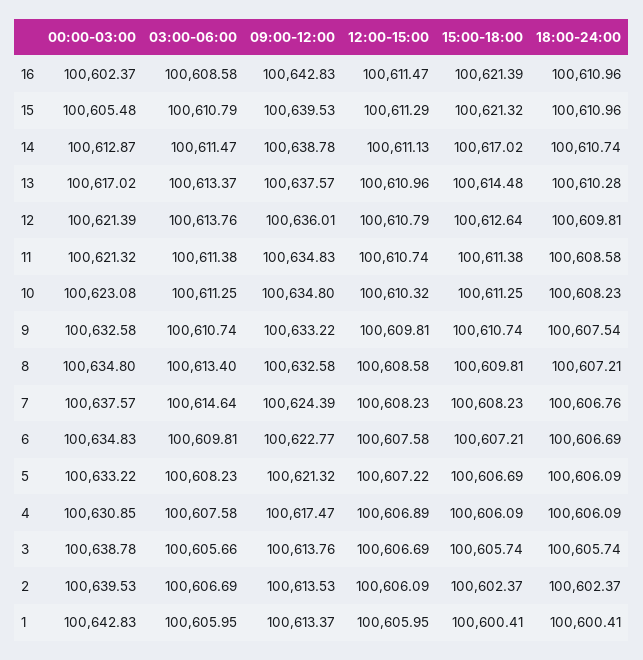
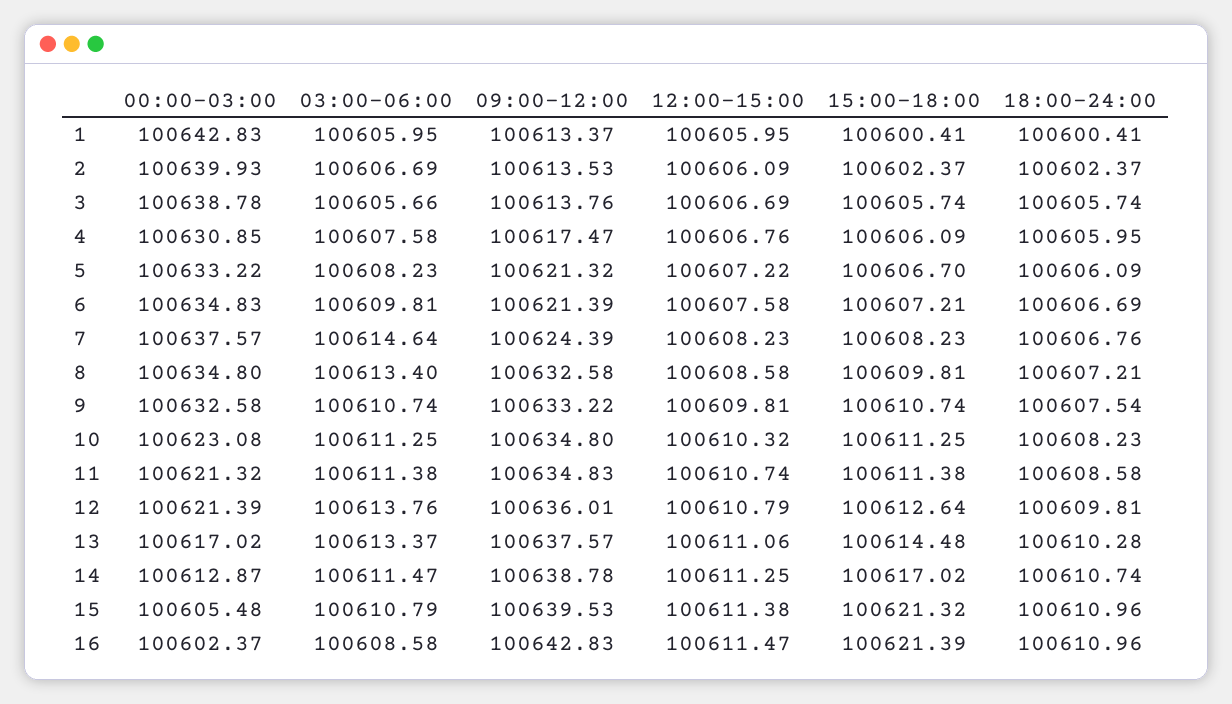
  {
    "00:00-03:00": {
      "16": 100602.37,
      "15": 100605.48,
      "14": 100612.87,
      "13": 100617.02,
      "12": 100621.39,
      "11": 100621.32,
      "10": 100623.08,
      "9": 100632.58,
      "8": 100634.8,
      "7": 100637.57,
      "6": 100634.83,
      "5": 100633.22,
      "4": 100630.85,
      "3": 100638.78,
-     "2": 100639.53,
+     "2": 100639.93,
      "1": 100642.83
    },
    "03:00-06:00": {
      "16": 100608.58,
      "15": 100610.79,
      "14": 100611.47,
      "13": 100613.37,
      "12": 100613.76,
      "11": 100611.38,
      "10": 100611.25,
      "9": 100610.74,
      "8": 100613.4,
      "7": 100614.64,
      "6": 100609.81,
      "5": 100608.23,
      "4": 100607.58,
      "3": 100605.66,
      "2": 100606.69,
      "1": 100605.95
    },
    "09:00-12:00": {
      "16": 100642.83,
      "15": 100639.53,
      "14": 100638.78,
      "13": 100637.57,
      "12": 100636.01,
      "11": 100634.83,
      "10": 100634.8,
      "9": 100633.22,
      "8": 100632.58,
      "7": 100624.39,
-     "6": 100622.77,
+     "6": 100621.39,
      "5": 100621.32,
      "4": 100617.47,
      "3": 100613.76,
      "2": 100613.53,
      "1": 100613.37
    },
    "12:00-15:00": {
      "16": 100611.47,
-     "15": 100611.29,
+     "15": 100611.38,
-     "14": 100611.13,
+     "14": 100611.25,
-     "13": 100610.96,
+     "13": 100611.06,
      "12": 100610.79,
      "11": 100610.74,
      "10": 100610.32,
      "9": 100609.81,
      "8": 100608.58,
      "7": 100608.23,
      "6": 100607.58,
      "5": 100607.22,
-     "4": 100606.89,
+     "4": 100606.76,
      "3": 100606.69,
      "2": 100606.09,
      "1": 100605.95
    },
    "15:00-18:00": {
      "16": 100621.39,
      "15": 100621.32,
      "14": 100617.02,
      "13": 100614.48,
      "12": 100612.64,
      "11": 100611.38,
      "10": 100611.25,
      "9": 100610.74,
      "8": 100609.81,
      "7": 100608.23,
      "6": 100607.21,
-     "5": 100606.69,
+     "5": 100606.7,
      "4": 100606.09,
      "3": 100605.74,
      "2": 100602.37,
      "1": 100600.41
    },
    "18:00-24:00": {
      "16": 100610.96,
      "15": 100610.96,
      "14": 100610.74,
      "13": 100610.28,
      "12": 100609.81,
      "11": 100608.58,
      "10": 100608.23,
      "9": 100607.54,
      "8": 100607.21,
      "7": 100606.76,
      "6": 100606.69,
      "5": 100606.09,
-     "4": 100606.09,
+     "4": 100605.95,
      "3": 100605.74,
      "2": 100602.37,
      "1": 100600.41
    }
  }

